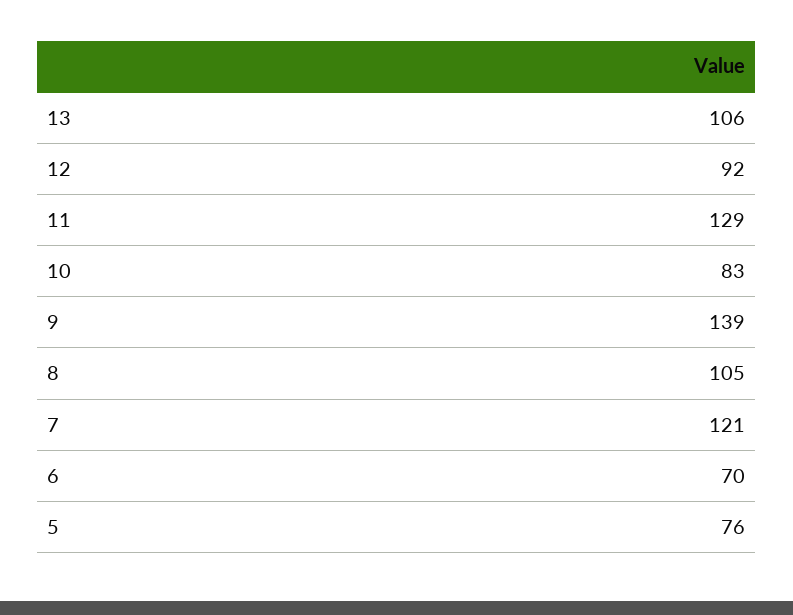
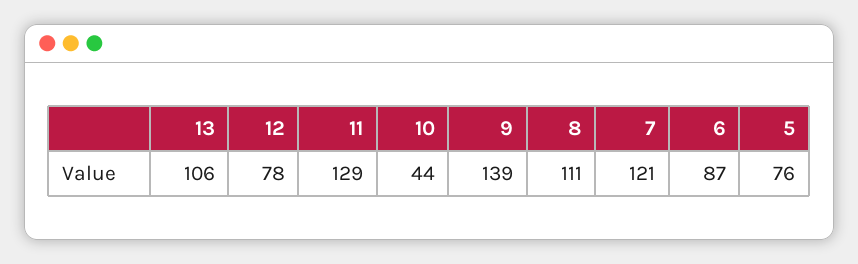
  {
    "13": 106,
-   "12": 92,
+   "12": 78,
    "11": 129,
-   "10": 83,
+   "10": 44,
    "9": 139,
-   "8": 105,
+   "8": 111,
    "7": 121,
-   "6": 70,
+   "6": 87,
    "5": 76
  }

